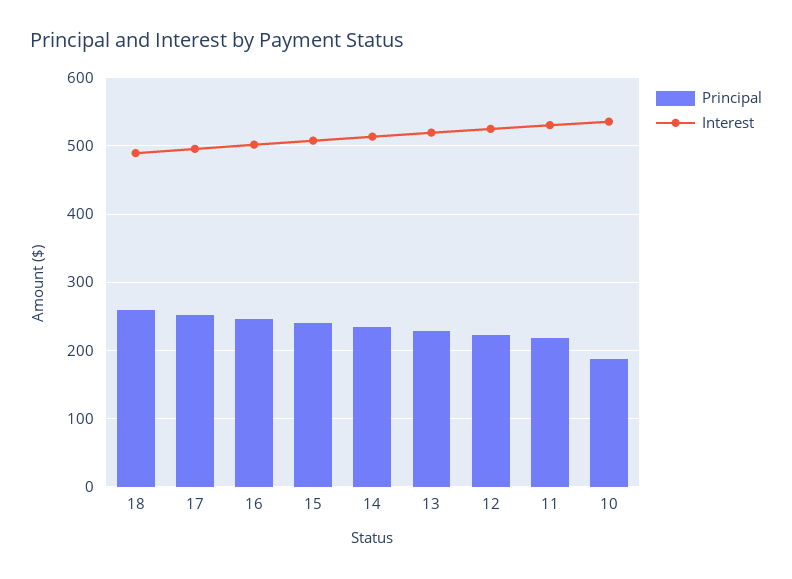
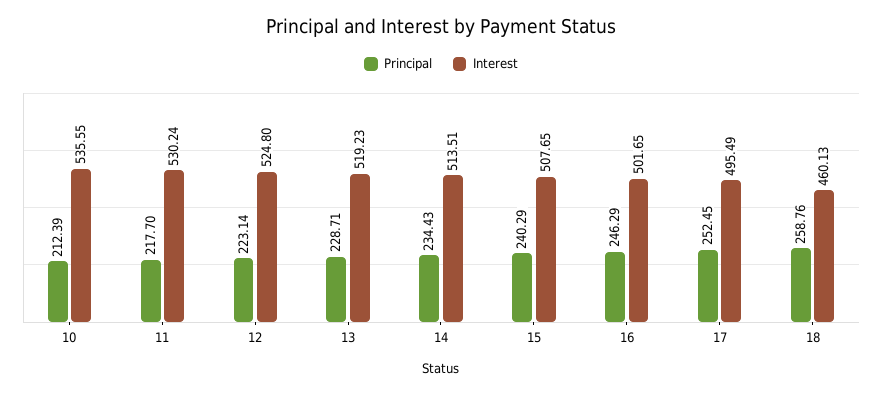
  {
    "Principal": {
      "18": 258.76,
      "17": 252.45,
      "16": 246.29,
      "15": 240.29,
      "14": 234.43,
      "13": 228.71,
      "12": 223.14,
      "11": 217.7,
-     "10": 190
+     "10": 212.39
    },
    "Interest": {
-     "18": 490,
+     "18": 460.13,
      "17": 495.49,
      "16": 501.65,
      "15": 507.65,
      "14": 513.51,
      "13": 519.23,
      "12": 524.8,
      "11": 530.24,
      "10": 535.55
    }
  }

